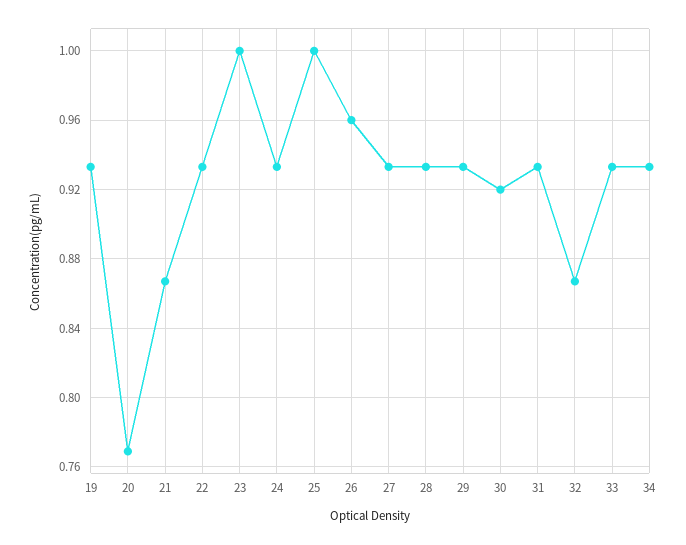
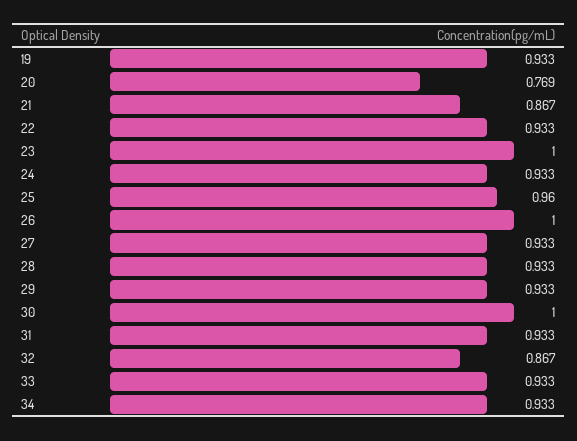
  {
    "19": 0.933,
    "20": 0.769,
    "21": 0.867,
    "22": 0.933,
    "23": 1,
    "24": 0.933,
-   "25": 1,
+   "25": 0.96,
-   "26": 0.96,
+   "26": 1,
    "27": 0.933,
    "28": 0.933,
    "29": 0.933,
-   "30": 0.92,
+   "30": 1,
    "31": 0.933,
    "32": 0.867,
    "33": 0.933,
    "34": 0.933
  }

